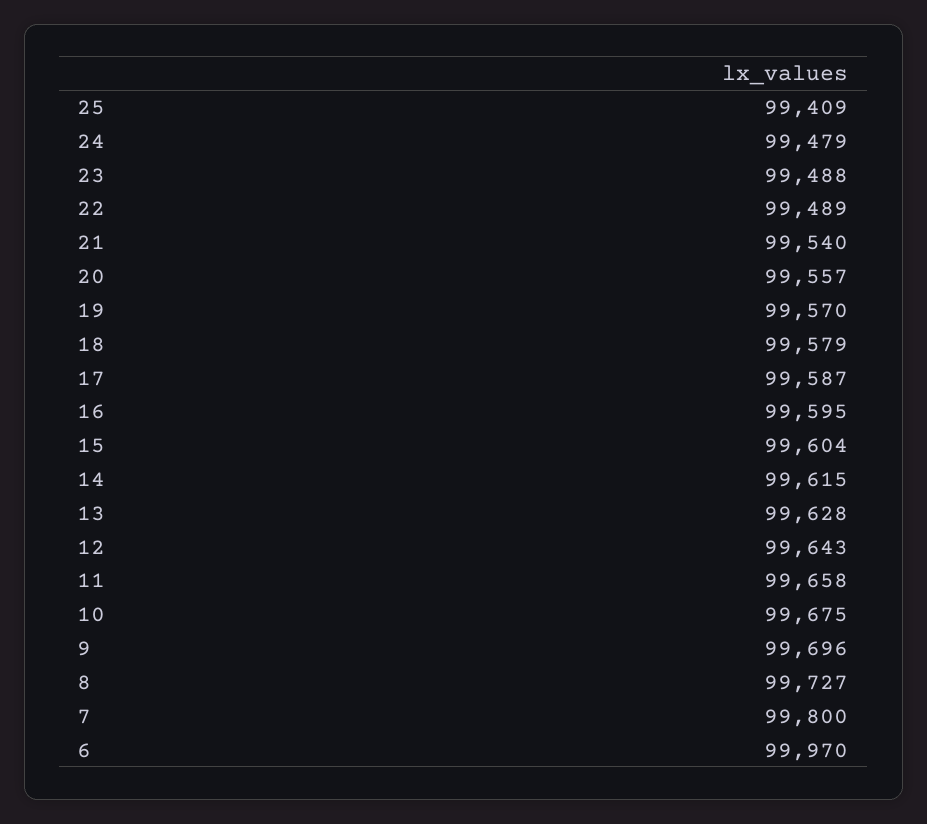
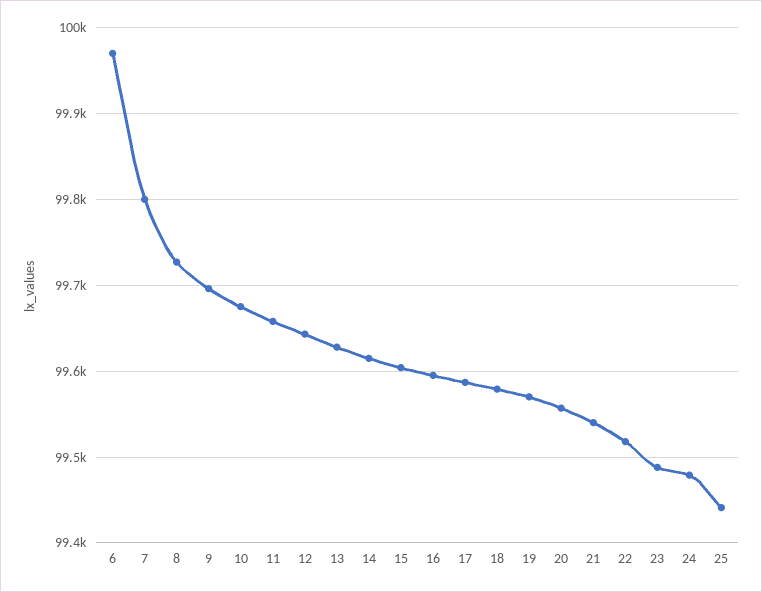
  {
-   "25": 99409,
+   "25": 99440,
    "24": 99479,
    "23": 99488,
-   "22": 99489,
+   "22": 99520,
    "21": 99540,
    "20": 99557,
    "19": 99570,
    "18": 99579,
    "17": 99587,
    "16": 99595,
    "15": 99604,
    "14": 99615,
    "13": 99628,
    "12": 99643,
    "11": 99658,
    "10": 99675,
    "9": 99696,
    "8": 99727,
    "7": 99800,
    "6": 99970
  }

